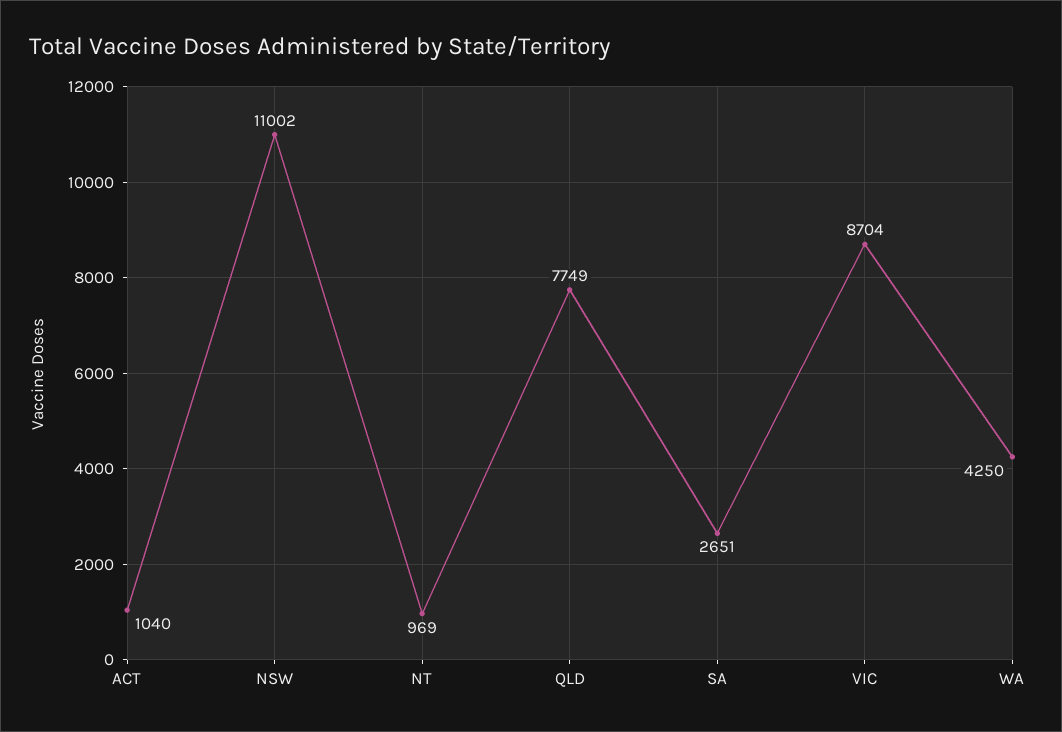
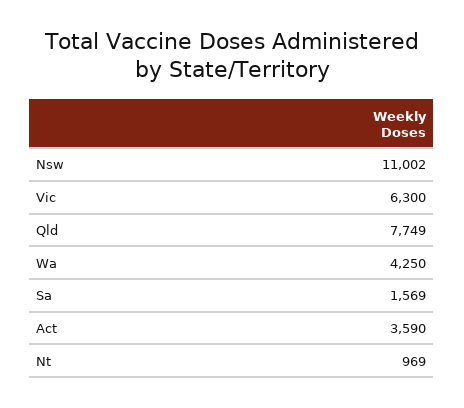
  {
-   "ACT": 1040,
+   "ACT": 3590,
    "NSW": 11002,
    "NT": 969,
    "QLD": 7749,
-   "SA": 2651,
+   "SA": 1569,
-   "VIC": 8704,
+   "VIC": 6300,
    "WA": 4250
  }

